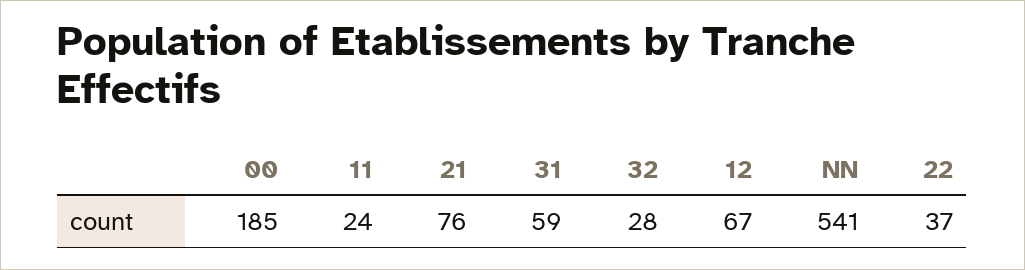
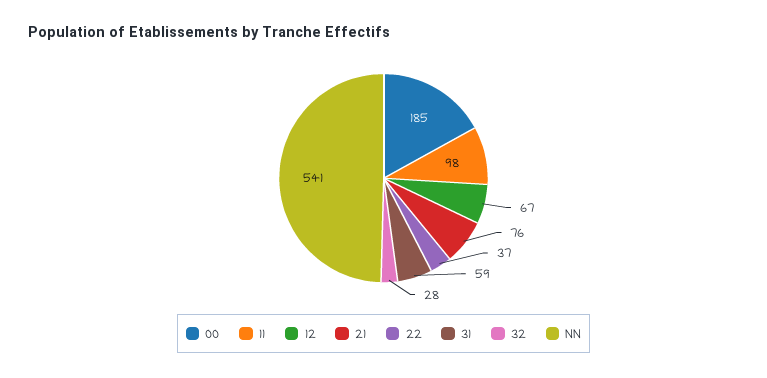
  {
    "00": 185,
-   "11": 24,
+   "11": 98,
    "21": 76,
    "31": 59,
    "32": 28,
    "12": 67,
    "NN": 541,
    "22": 37
  }

